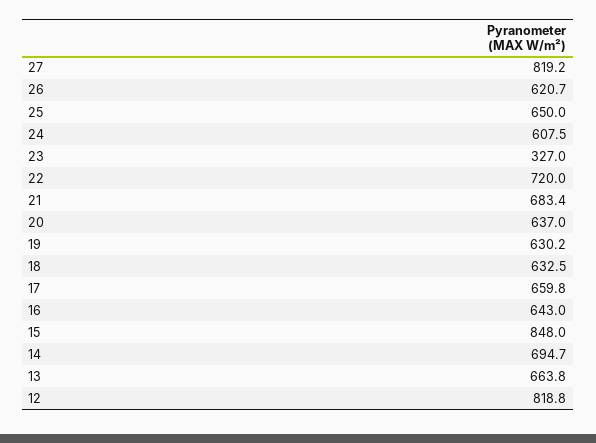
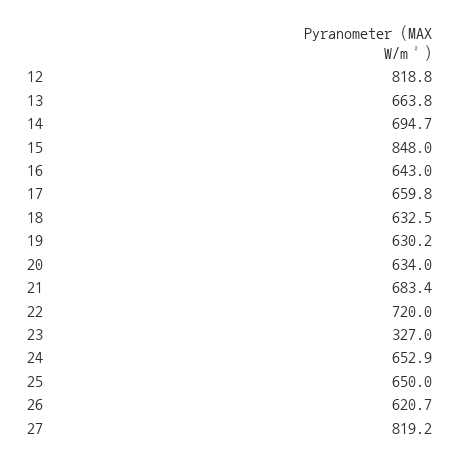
  {
    "27": 819.2,
    "26": 620.7,
    "25": 650,
-   "24": 607.5,
+   "24": 652.9,
    "23": 327,
    "22": 720,
    "21": 683.4,
-   "20": 637,
+   "20": 634,
    "19": 630.2,
    "18": 632.5,
    "17": 659.8,
    "16": 643,
    "15": 848,
    "14": 694.7,
    "13": 663.8,
    "12": 818.8
  }

